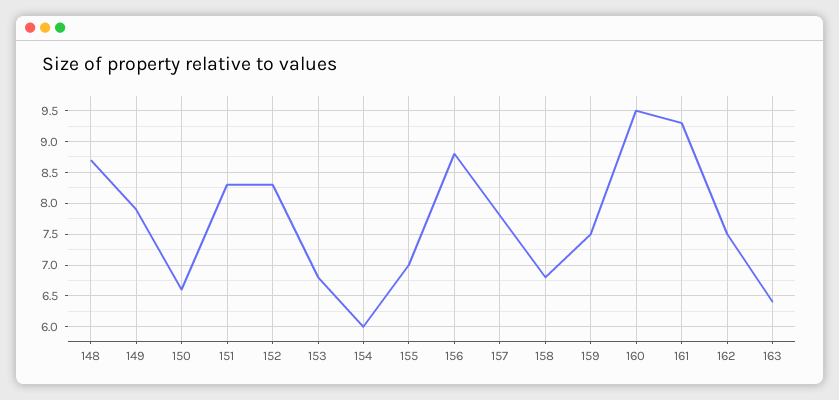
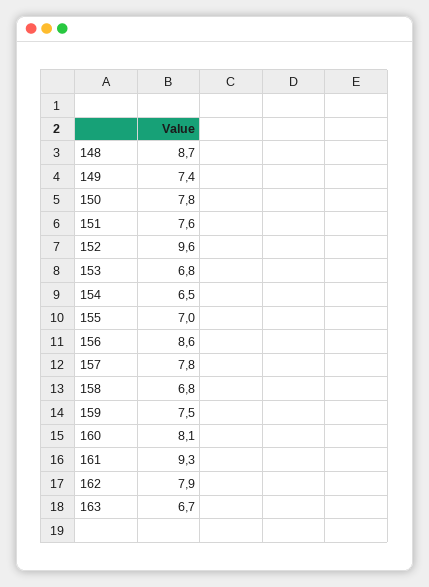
  {
    "148": 8.7,
-   "149": 7.9,
+   "149": 7.4,
-   "150": 6.6,
+   "150": 7.8,
-   "151": 8.3,
+   "151": 7.6,
-   "152": 8.3,
+   "152": 9.6,
    "153": 6.8,
-   "154": 6,
+   "154": 6.5,
    "155": 7,
-   "156": 8.8,
+   "156": 8.6,
    "157": 7.8,
    "158": 6.8,
    "159": 7.5,
-   "160": 9.5,
+   "160": 8.1,
    "161": 9.3,
-   "162": 7.5,
+   "162": 7.9,
-   "163": 6.4
+   "163": 6.7
  }

